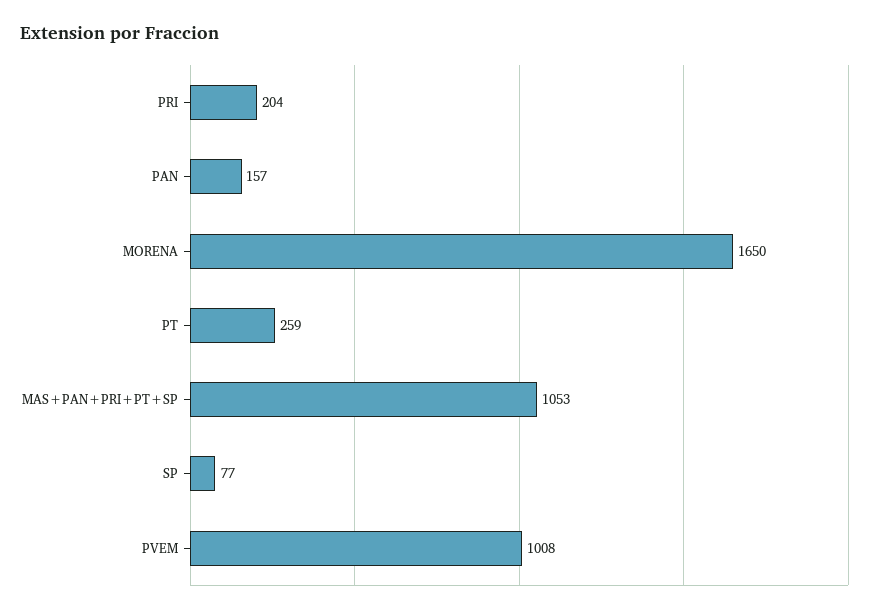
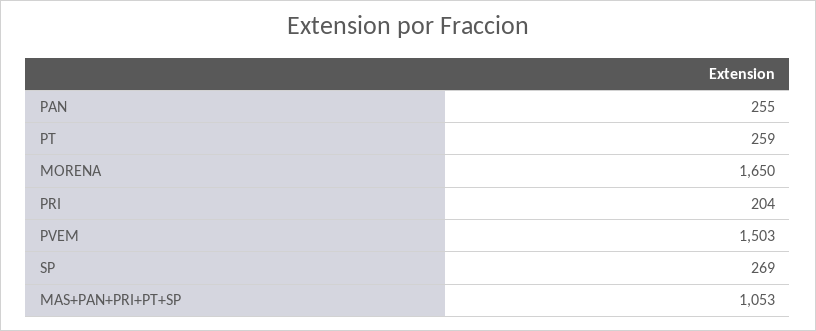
  {
    "PRI": 204,
-   "PAN": 157,
+   "PAN": 255,
    "MORENA": 1650,
    "PT": 259,
    "MAS+PAN+PRI+PT+SP": 1053,
-   "SP": 77,
+   "SP": 269,
-   "PVEM": 1008
+   "PVEM": 1503
  }

